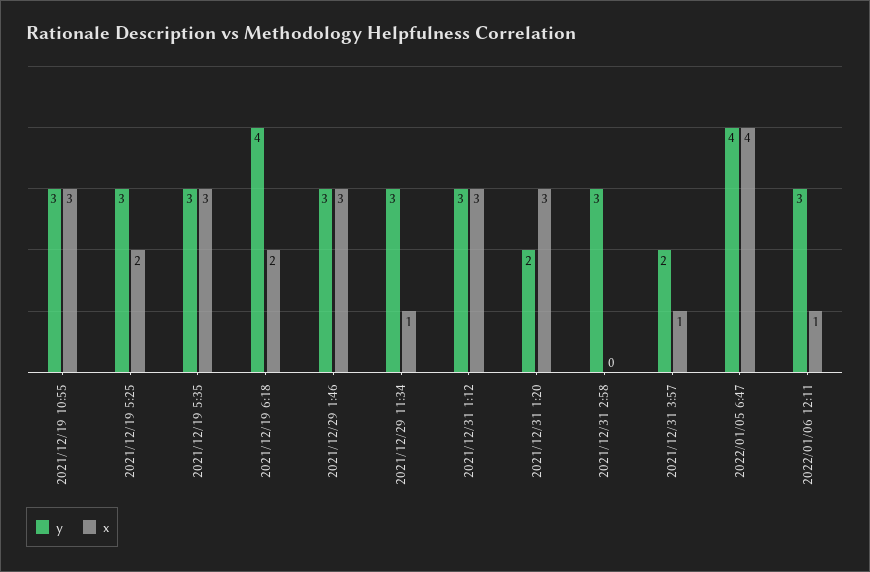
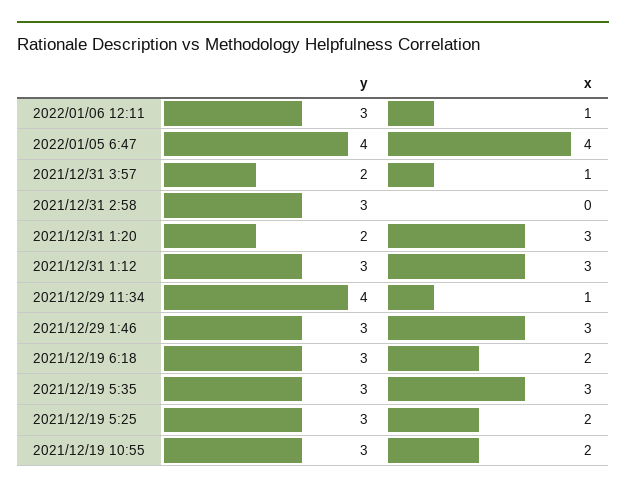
  {
    "y": {
      "2021/12/19 10:55": 3,
      "2021/12/19 5:25": 3,
      "2021/12/19 5:35": 3,
-     "2021/12/19 6:18": 4,
+     "2021/12/19 6:18": 3,
      "2021/12/29 1:46": 3,
-     "2021/12/29 11:34": 3,
+     "2021/12/29 11:34": 4,
      "2021/12/31 1:12": 3,
      "2021/12/31 1:20": 2,
      "2021/12/31 2:58": 3,
      "2021/12/31 3:57": 2,
      "2022/01/05 6:47": 4,
      "2022/01/06 12:11": 3
    },
    "x": {
-     "2021/12/19 10:55": 3,
+     "2021/12/19 10:55": 2,
      "2021/12/19 5:25": 2,
      "2021/12/19 5:35": 3,
      "2021/12/19 6:18": 2,
      "2021/12/29 1:46": 3,
      "2021/12/29 11:34": 1,
      "2021/12/31 1:12": 3,
      "2021/12/31 1:20": 3,
      "2021/12/31 2:58": 0,
      "2021/12/31 3:57": 1,
      "2022/01/05 6:47": 4,
      "2022/01/06 12:11": 1
    }
  }

